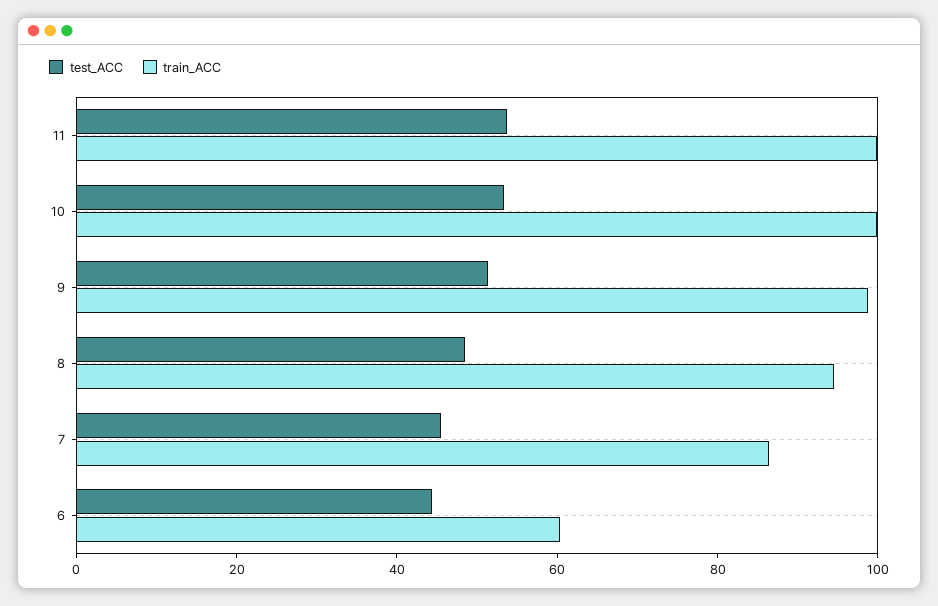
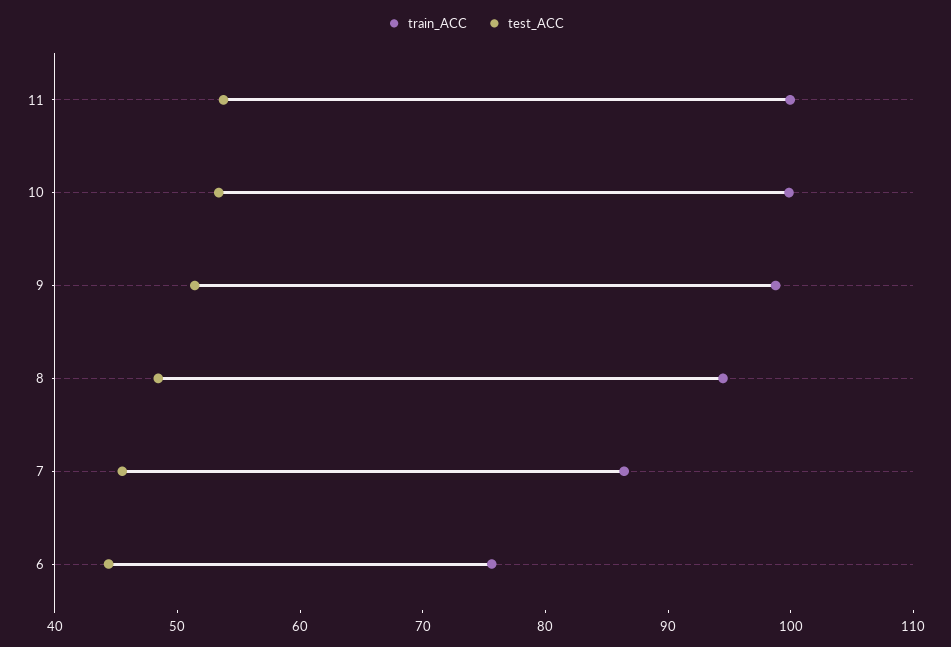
  {
    "test_ACC": {
      "11": 54,
      "10": 54,
      "9": 52,
      "8": 48,
      "7": 46,
      "6": 44
    },
    "train_ACC": {
      "11": 100,
      "10": 100,
      "9": 98,
      "8": 94,
      "7": 86,
-     "6": 60
+     "6": 76
    }
  }

